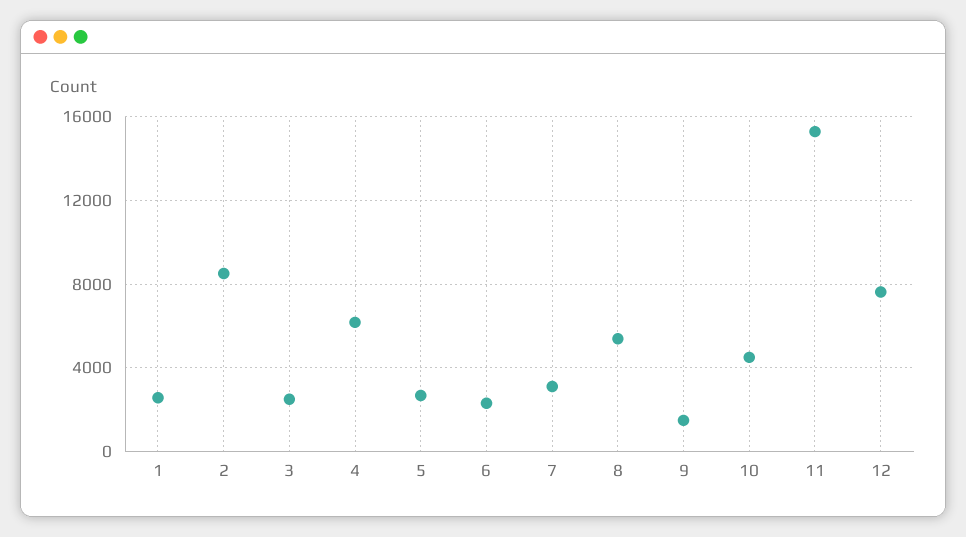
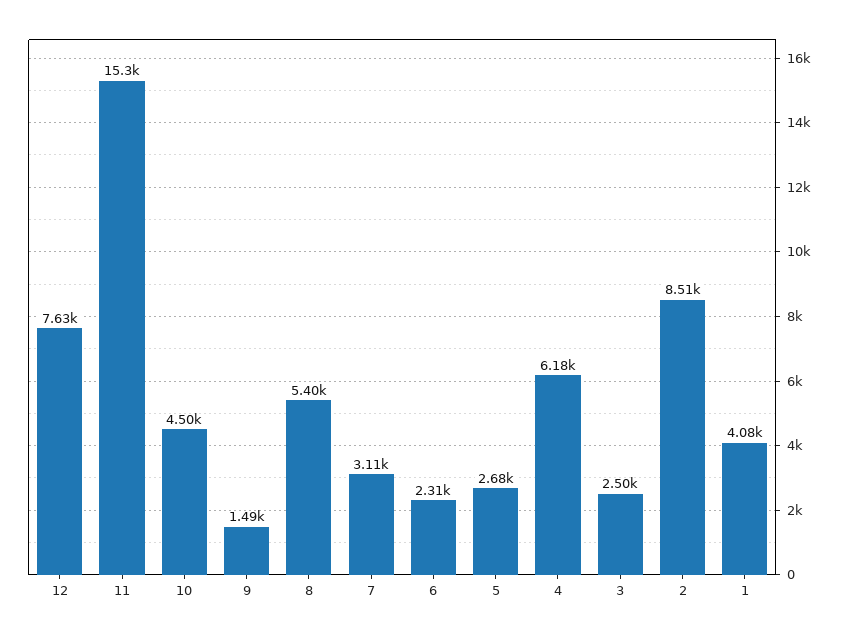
  {
-   "1": 2500,
+   "1": 4080,
    "2": 8510,
    "3": 2500,
    "4": 6180,
    "5": 2680,
    "6": 2310,
    "7": 3110,
    "8": 5400,
    "9": 1490,
    "10": 4500,
    "11": 15300,
    "12": 7630
  }

